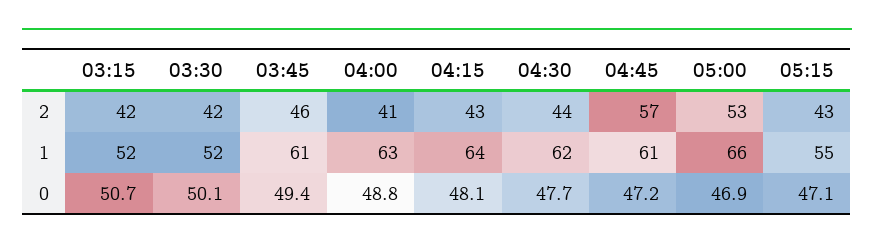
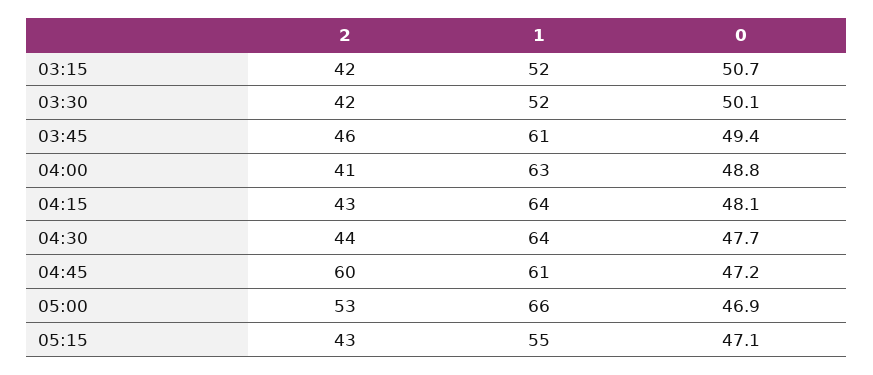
  {
    "03:15": {
      "2": 42,
      "1": 52,
      "0": 50.7
    },
    "03:30": {
      "2": 42,
      "1": 52,
      "0": 50.1
    },
    "03:45": {
      "2": 46,
      "1": 61,
      "0": 49.4
    },
    "04:00": {
      "2": 41,
      "1": 63,
      "0": 48.8
    },
    "04:15": {
      "2": 43,
      "1": 64,
      "0": 48.1
    },
    "04:30": {
      "2": 44,
-     "1": 62,
+     "1": 64,
      "0": 47.7
    },
    "04:45": {
-     "2": 57,
+     "2": 60,
      "1": 61,
      "0": 47.2
    },
    "05:00": {
      "2": 53,
      "1": 66,
      "0": 46.9
    },
    "05:15": {
      "2": 43,
      "1": 55,
      "0": 47.1
    }
  }

